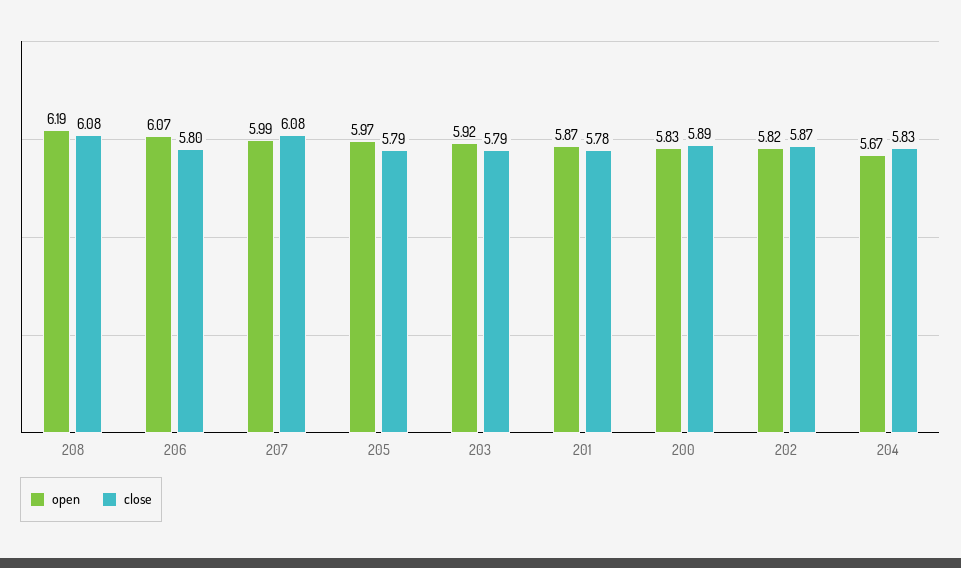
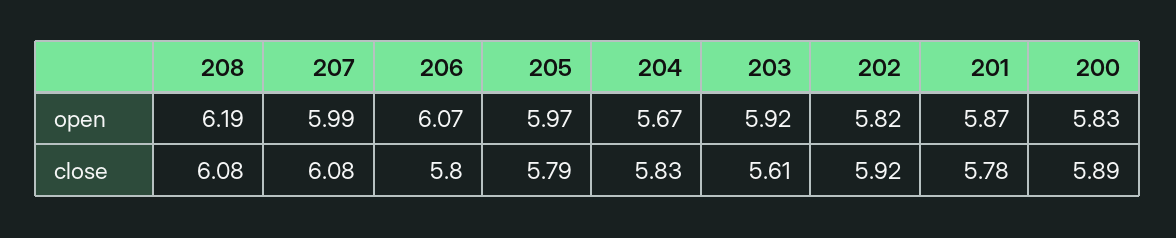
  {
    "open": {
      "208": 6.19,
      "206": 6.07,
      "207": 5.99,
      "205": 5.97,
      "203": 5.92,
      "201": 5.87,
      "200": 5.83,
      "202": 5.82,
      "204": 5.67
    },
    "close": {
      "208": 6.08,
      "206": 5.8,
      "207": 6.08,
      "205": 5.79,
-     "203": 5.79,
+     "203": 5.61,
      "201": 5.78,
      "200": 5.89,
-     "202": 5.87,
+     "202": 5.92,
      "204": 5.83
    }
  }

